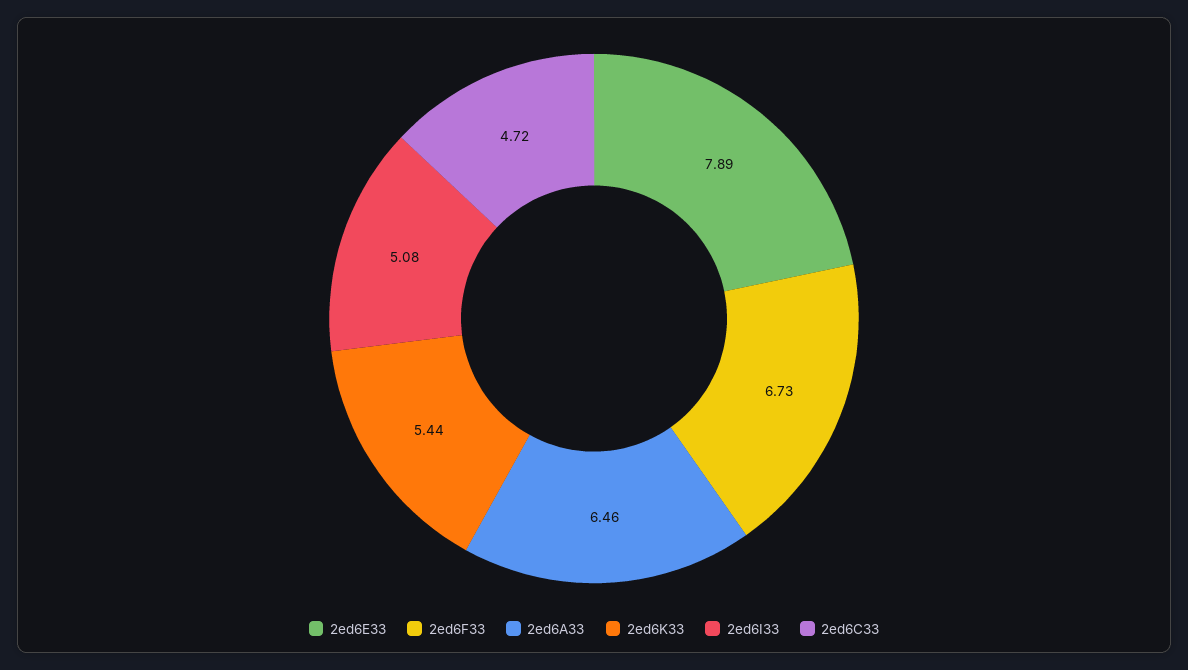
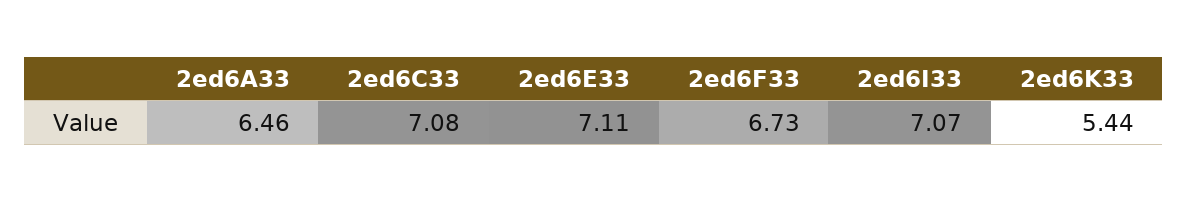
  {
-   "2ed6E33": 7.89,
+   "2ed6E33": 7.11,
    "2ed6F33": 6.73,
    "2ed6A33": 6.46,
    "2ed6K33": 5.44,
-   "2ed6I33": 5.08,
+   "2ed6I33": 7.07,
-   "2ed6C33": 4.72
+   "2ed6C33": 7.08
  }

